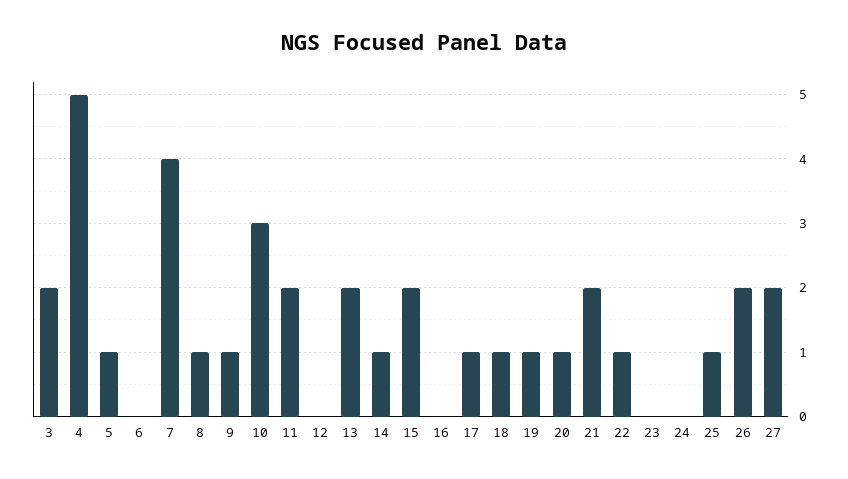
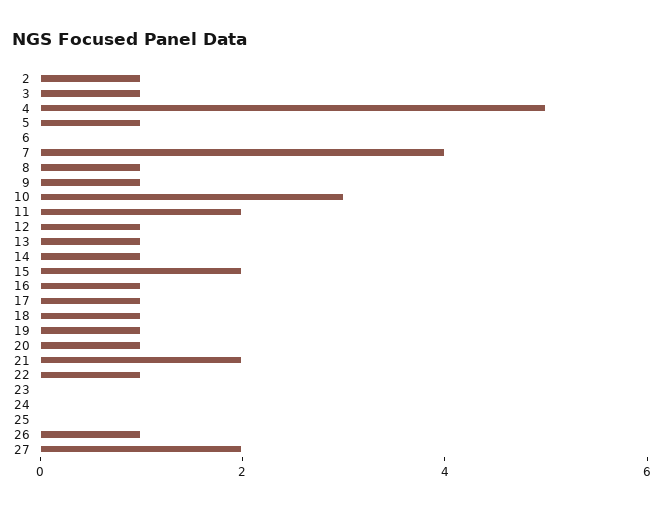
  {
-   "3": 2,
+   "3": 1,
    "4": 5,
    "5": 1,
    "6": 0,
    "7": 4,
    "8": 1,
    "9": 1,
    "10": 3,
    "11": 2,
-   "12": 0,
+   "12": 1,
-   "13": 2,
+   "13": 1,
    "14": 1,
    "15": 2,
-   "16": 0,
+   "16": 1,
    "17": 1,
    "18": 1,
    "19": 1,
    "20": 1,
    "21": 2,
    "22": 1,
    "23": 0,
    "24": 0,
-   "25": 1,
+   "25": 0,
-   "26": 2,
+   "26": 1,
-   "27": 2
+   "27": 2,
+   "2": 1
  }

